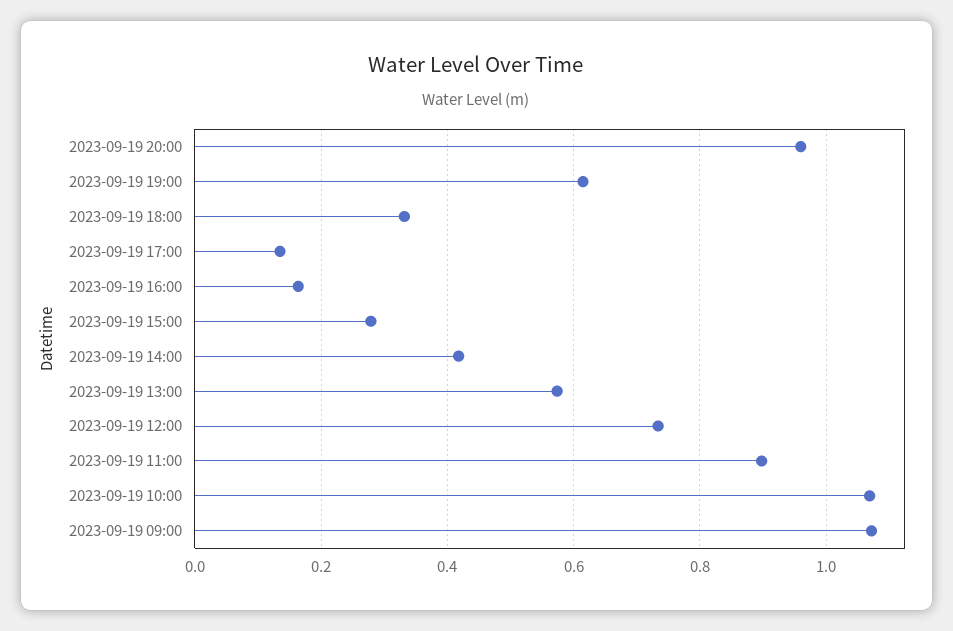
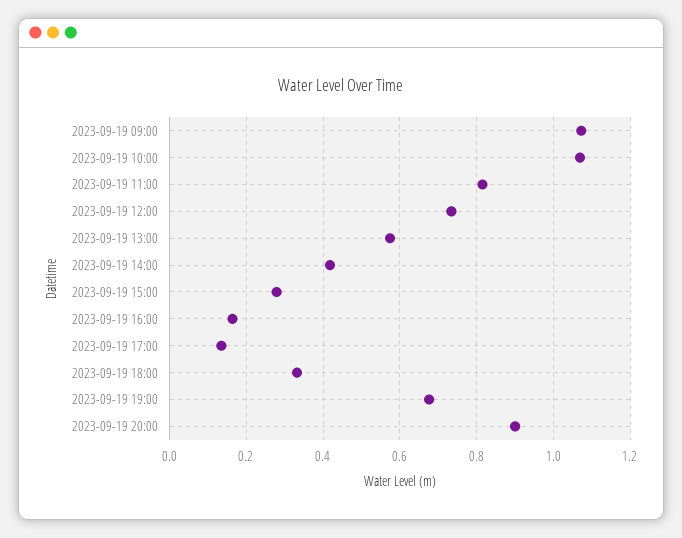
  {
-   "2023-09-19 20:00": 0.96,
+   "2023-09-19 20:00": 0.9,
-   "2023-09-19 19:00": 0.62,
+   "2023-09-19 19:00": 0.68,
    "2023-09-19 18:00": 0.34,
    "2023-09-19 17:00": 0.14,
    "2023-09-19 16:00": 0.16,
    "2023-09-19 15:00": 0.28,
    "2023-09-19 14:00": 0.42,
    "2023-09-19 13:00": 0.58,
    "2023-09-19 12:00": 0.74,
-   "2023-09-19 11:00": 0.9,
+   "2023-09-19 11:00": 0.82,
    "2023-09-19 10:00": 1.06,
    "2023-09-19 09:00": 1.08
  }

